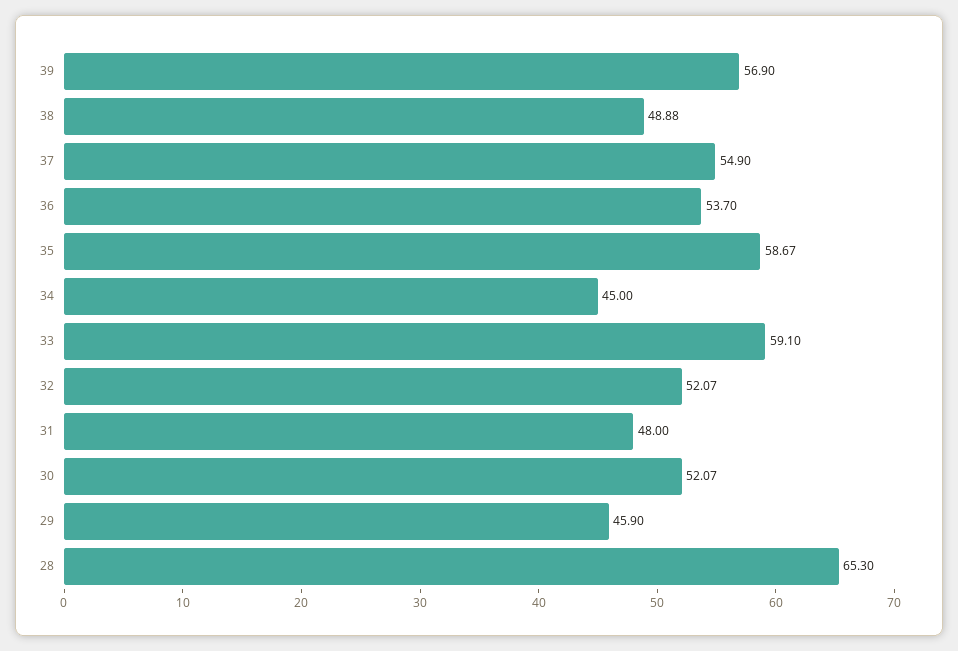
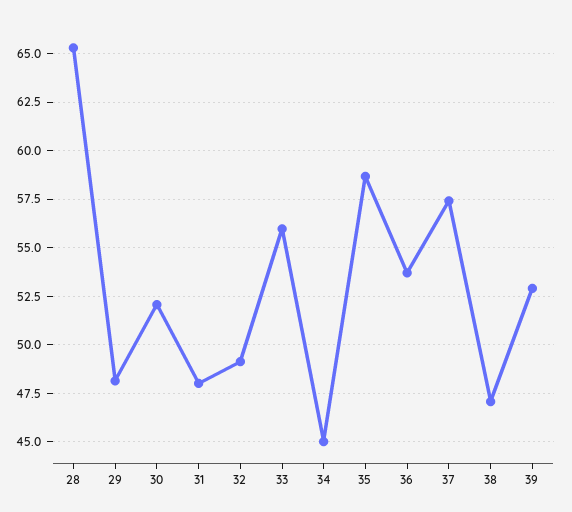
  {
-   "39": 56.9,
+   "39": 53,
-   "38": 48.88,
+   "38": 47,
-   "37": 54.9,
+   "37": 57.5,
    "36": 53.7,
    "35": 58.67,
    "34": 45,
-   "33": 59.1,
+   "33": 56,
-   "32": 52.07,
+   "32": 49,
    "31": 48,
    "30": 52.07,
-   "29": 45.9,
+   "29": 48,
    "28": 65.3
  }

